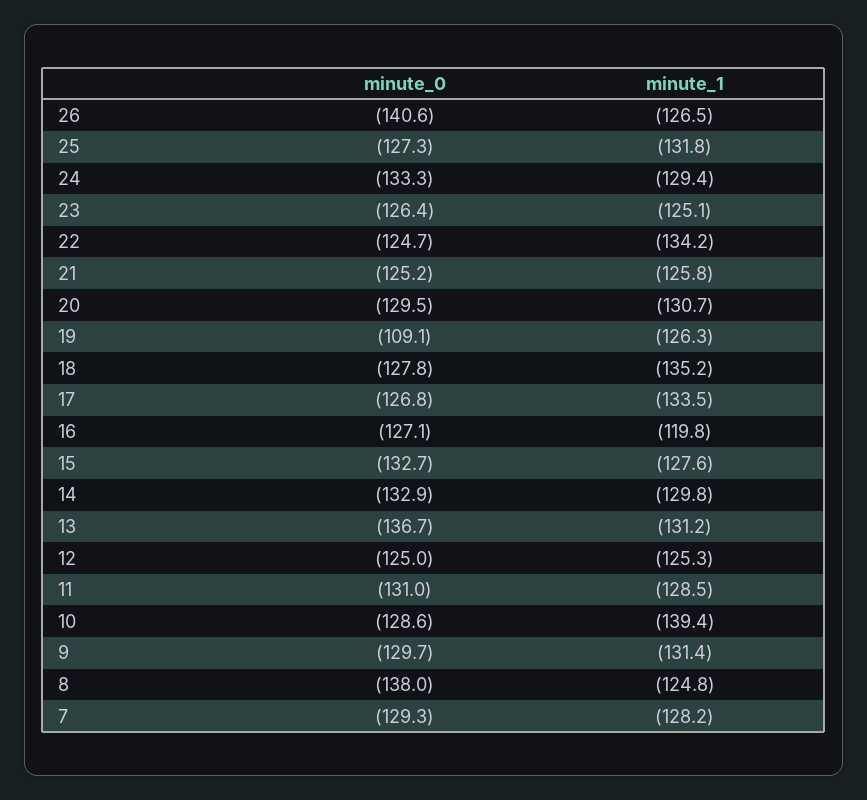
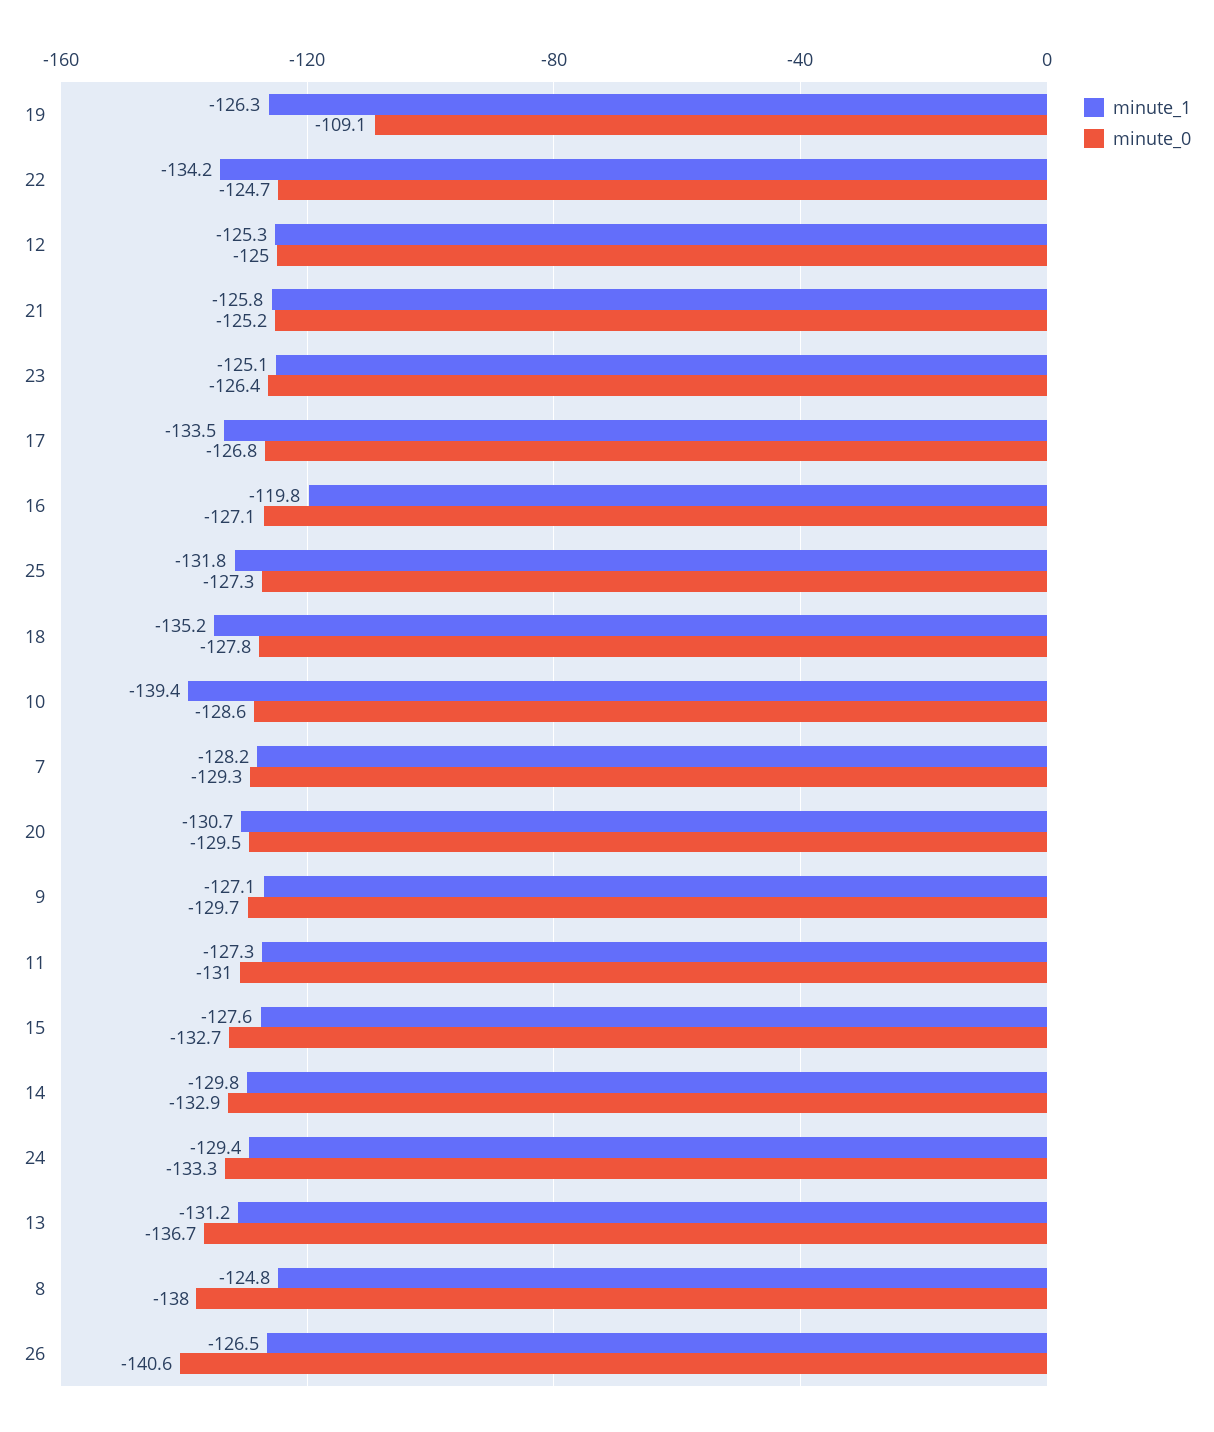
  {
    "minute_0": {
      "26": -140.6,
      "25": -127.3,
      "24": -133.3,
      "23": -126.4,
      "22": -124.7,
      "21": -125.2,
      "20": -129.5,
      "19": -109.1,
      "18": -127.8,
      "17": -126.8,
      "16": -127.1,
      "15": -132.7,
      "14": -132.9,
      "13": -136.7,
      "12": -125,
      "11": -131,
      "10": -128.6,
      "9": -129.7,
      "8": -138,
      "7": -129.3
    },
    "minute_1": {
      "26": -126.5,
      "25": -131.8,
      "24": -129.4,
      "23": -125.1,
      "22": -134.2,
      "21": -125.8,
      "20": -130.7,
      "19": -126.3,
      "18": -135.2,
      "17": -133.5,
      "16": -119.8,
      "15": -127.6,
      "14": -129.8,
      "13": -131.2,
      "12": -125.3,
-     "11": -128.5,
+     "11": -127.3,
      "10": -139.4,
-     "9": -131.4,
+     "9": -127.1,
      "8": -124.8,
      "7": -128.2
    }
  }

